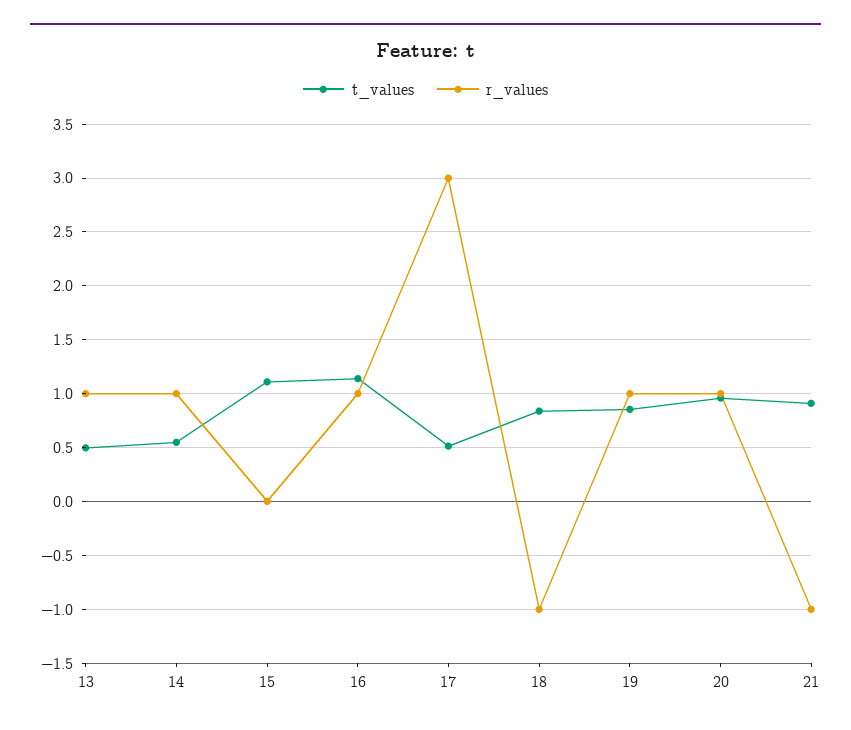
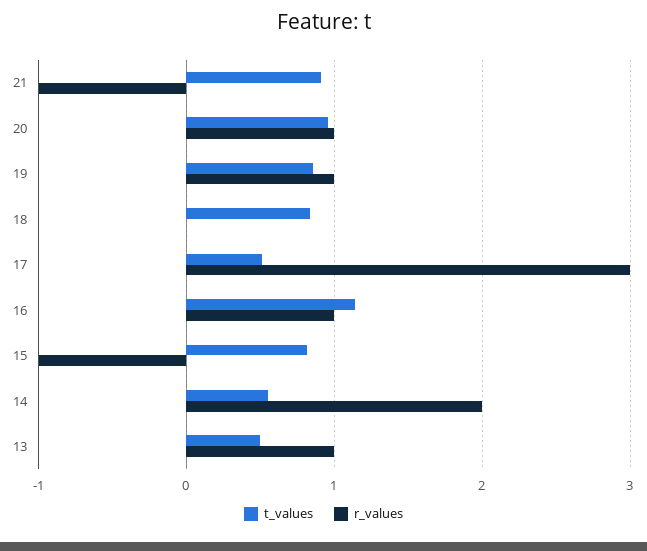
  {
    "t_values": {
      "13": 0.5,
      "14": 0.5,
-     "15": 1.1,
+     "15": 0.8,
      "16": 1.1,
      "17": 0.5,
      "18": 0.8,
      "19": 0.9,
      "20": 1,
      "21": 0.9
    },
    "r_values": {
      "13": 1,
-     "14": 1,
+     "14": 2,
-     "15": 0,
+     "15": -1,
      "16": 1,
      "17": 3,
-     "18": -1,
+     "18": 0,
      "19": 1,
      "20": 1,
      "21": -1
    }
  }

